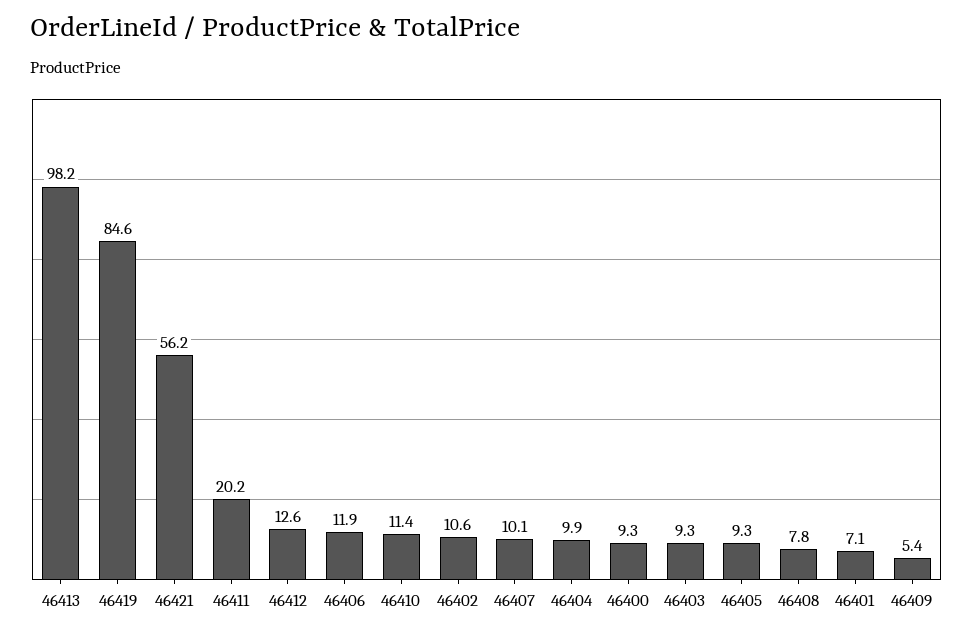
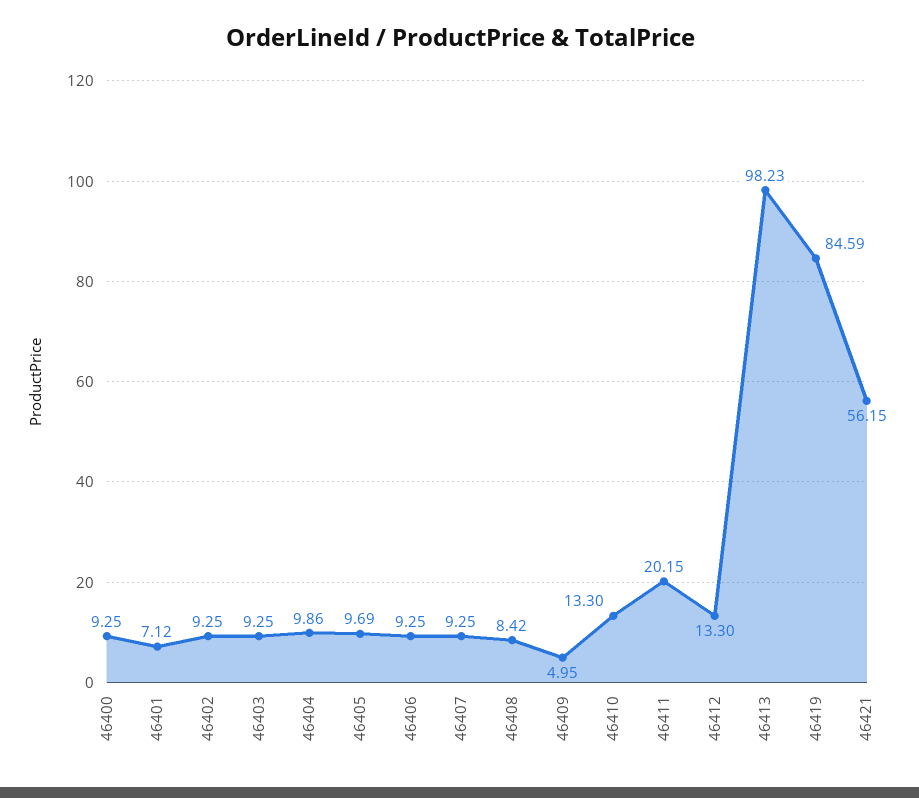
  {
    "46413": 98.23,
    "46419": 84.59,
    "46421": 56.15,
    "46411": 20.15,
-   "46412": 12.6,
+   "46412": 13.3,
-   "46406": 11.9,
+   "46406": 9.25,
-   "46410": 11.4,
+   "46410": 13.3,
-   "46402": 10.6,
+   "46402": 9.25,
-   "46407": 10.1,
+   "46407": 9.25,
    "46404": 9.86,
    "46400": 9.25,
    "46403": 9.25,
-   "46405": 9.3,
+   "46405": 9.69,
-   "46408": 7.8,
+   "46408": 8.42,
    "46401": 7.12,
-   "46409": 5.4
+   "46409": 4.95
  }

